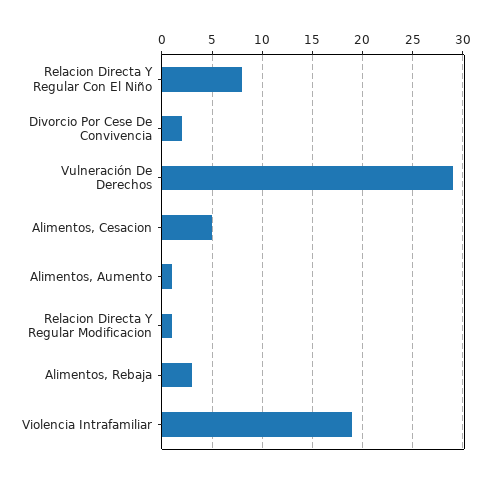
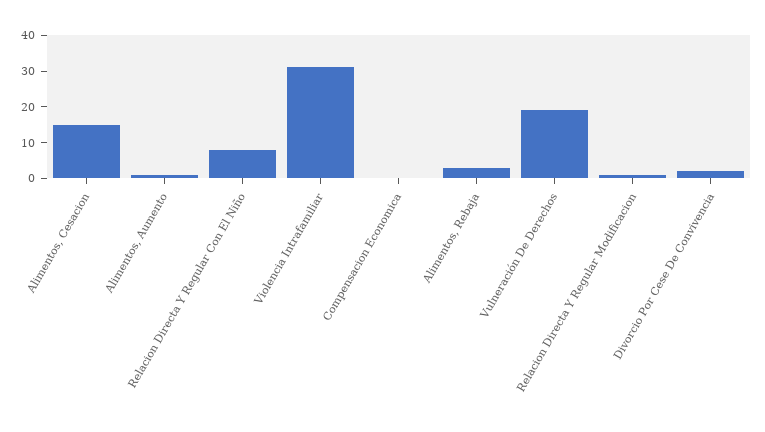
  {
    "Relacion Directa Y Regular Con El Niño": 8,
    "Divorcio Por Cese De Convivencia": 2,
-   "Vulneración De Derechos": 29,
+   "Vulneración De Derechos": 20,
-   "Alimentos, Cesacion": 5,
+   "Alimentos, Cesacion": 15,
    "Alimentos, Aumento": 1,
    "Relacion Directa Y Regular Modificacion": 1,
    "Alimentos, Rebaja": 3,
-   "Violencia Intrafamiliar": 19
+   "Violencia Intrafamiliar": 30,
+   "Compensacion Economica": 0
  }

